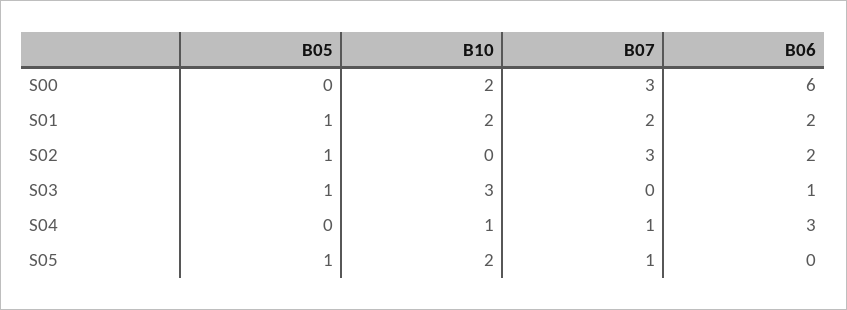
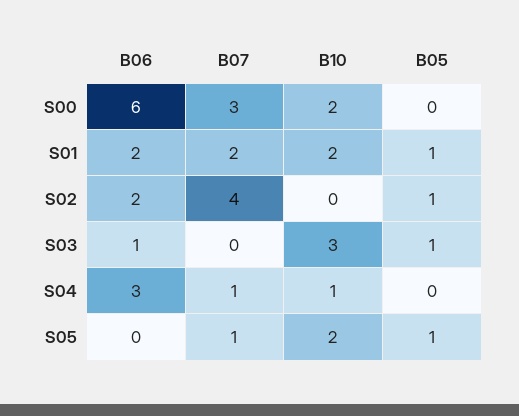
  {
    "B05": {
      "S00": 0,
      "S01": 1,
      "S02": 1,
      "S03": 1,
      "S04": 0,
      "S05": 1
    },
    "B10": {
      "S00": 2,
      "S01": 2,
      "S02": 0,
      "S03": 3,
      "S04": 1,
      "S05": 2
    },
    "B07": {
      "S00": 3,
      "S01": 2,
-     "S02": 3,
+     "S02": 4,
      "S03": 0,
      "S04": 1,
      "S05": 1
    },
    "B06": {
      "S00": 6,
      "S01": 2,
      "S02": 2,
      "S03": 1,
      "S04": 3,
      "S05": 0
    }
  }

